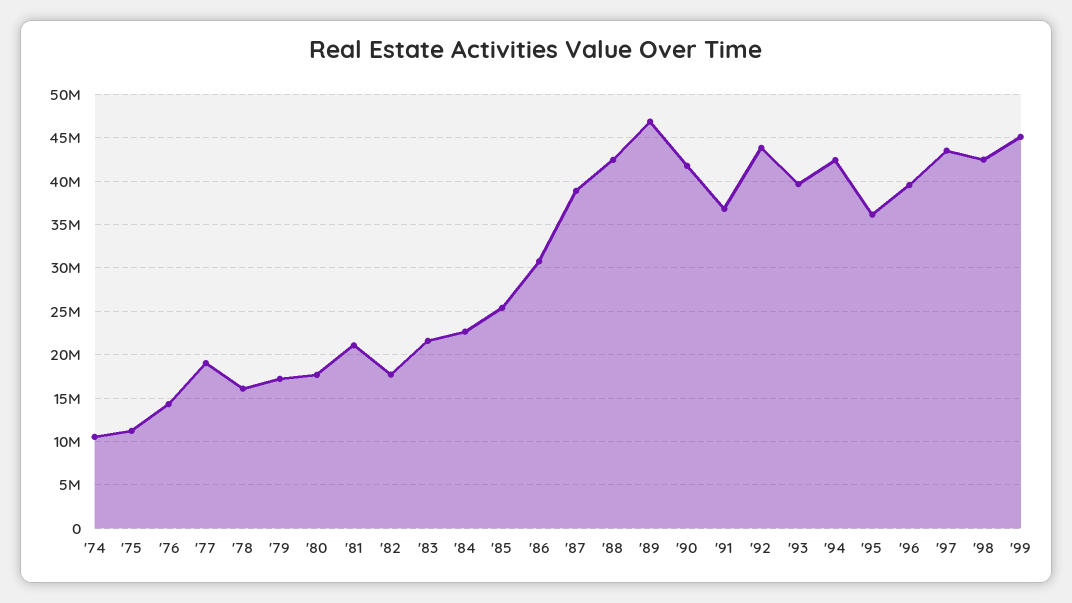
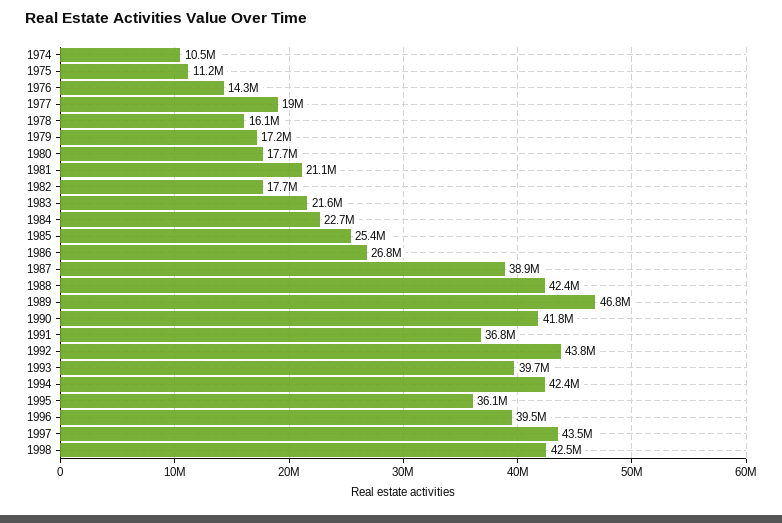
  {
    "'74": 10500000,
    "'75": 11200000,
    "'76": 14300000,
    "'77": 19000000,
    "'78": 16100000,
    "'79": 17200000,
    "'80": 17700000,
    "'81": 21100000,
    "'82": 17700000,
    "'83": 21600000,
    "'84": 22700000,
    "'85": 25400000,
-   "'86": 31000000,
+   "'86": 26800000,
    "'87": 38900000,
    "'88": 42400000,
    "'89": 46800000,
    "'90": 41800000,
    "'91": 36800000,
    "'92": 43800000,
    "'93": 39700000,
    "'94": 42400000,
    "'95": 36100000,
    "'96": 39500000,
    "'97": 43500000,
-   "'98": 42500000,
+   "'98": 42500000
-   "'99": 45000000
  }

